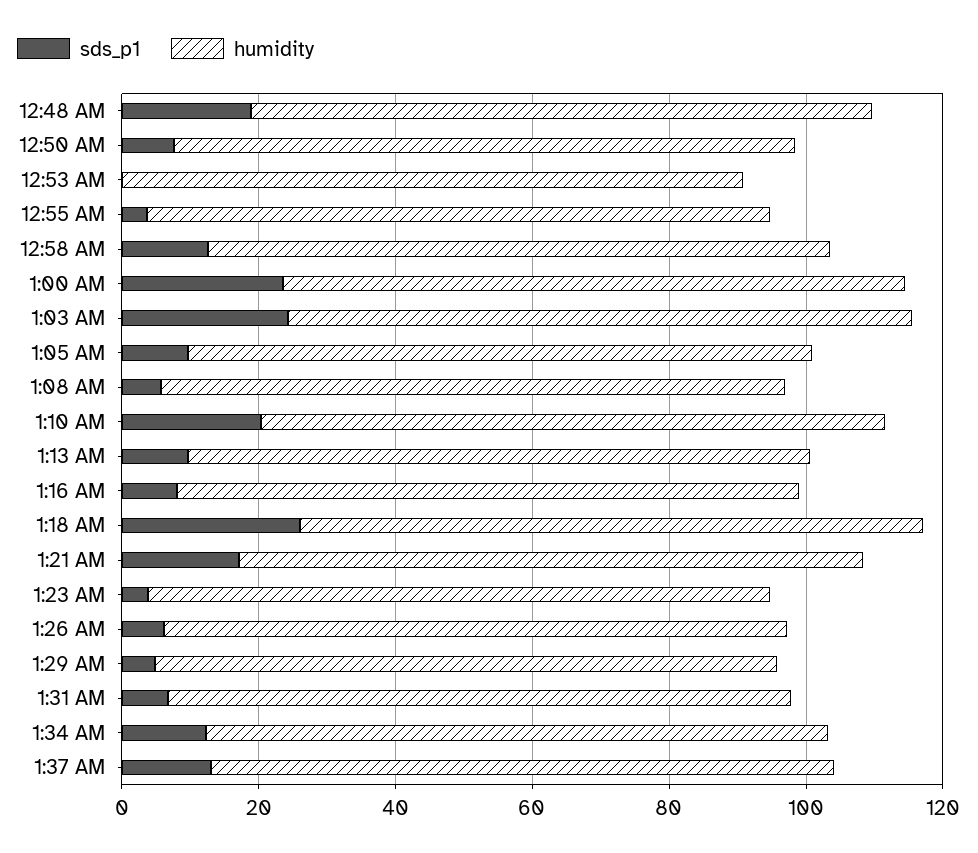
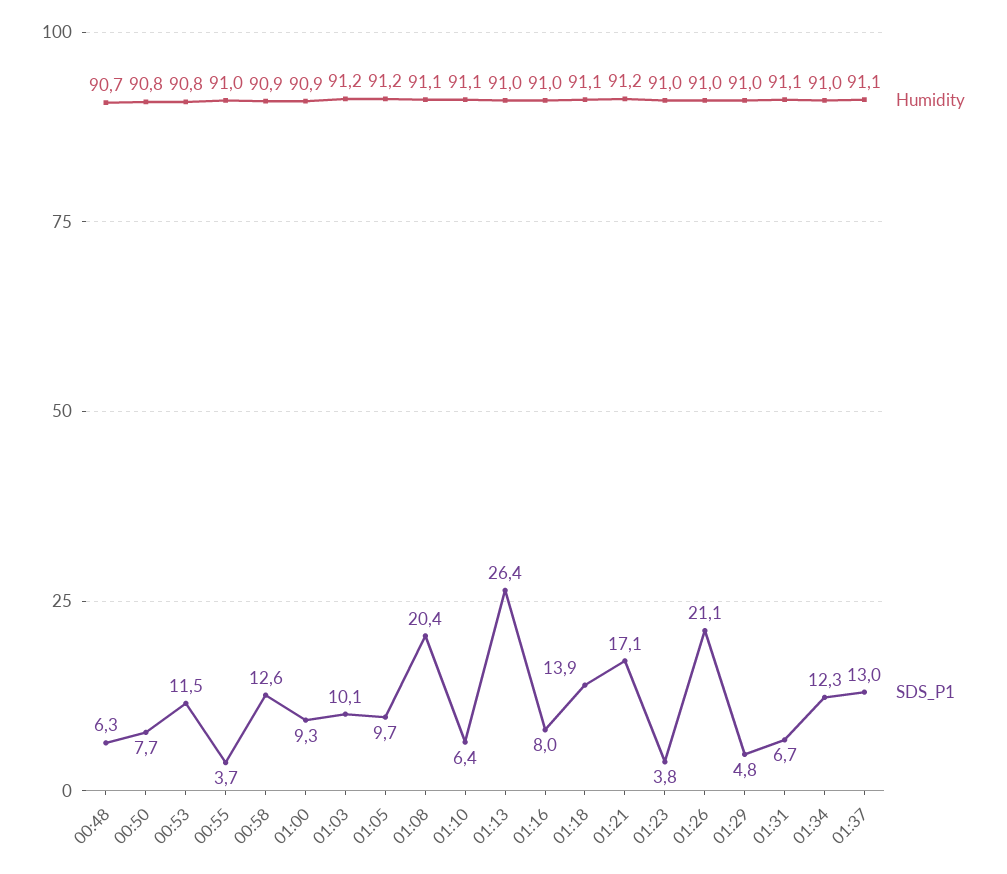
  {
    "sds_p1": {
-     "12:48 AM": 20,
+     "12:48 AM": 6.3,
      "12:50 AM": 7.7,
-     "12:53 AM": 0,
+     "12:53 AM": 11.5,
      "12:55 AM": 3.7,
      "12:58 AM": 12.6,
-     "1:00 AM": 25,
+     "1:00 AM": 9.3,
-     "1:03 AM": 25,
+     "1:03 AM": 10.1,
      "1:05 AM": 9.7,
-     "1:08 AM": 5,
+     "1:08 AM": 20.4,
-     "1:10 AM": 20,
+     "1:10 AM": 6.4,
-     "1:13 AM": 10,
+     "1:13 AM": 26.4,
      "1:16 AM": 8,
-     "1:18 AM": 25,
+     "1:18 AM": 13.9,
      "1:21 AM": 17.1,
      "1:23 AM": 3.8,
-     "1:26 AM": 5,
+     "1:26 AM": 21.1,
      "1:29 AM": 4.8,
      "1:31 AM": 6.7,
      "1:34 AM": 12.3,
      "1:37 AM": 13
    },
    "humidity": {
      "12:48 AM": 90.7,
      "12:50 AM": 90.8,
      "12:53 AM": 90.8,
      "12:55 AM": 91,
      "12:58 AM": 90.9,
      "1:00 AM": 90.9,
      "1:03 AM": 91.2,
      "1:05 AM": 91.2,
      "1:08 AM": 91.1,
      "1:10 AM": 91.1,
      "1:13 AM": 91,
      "1:16 AM": 91,
      "1:18 AM": 91.1,
      "1:21 AM": 91.2,
      "1:23 AM": 91,
      "1:26 AM": 91,
      "1:29 AM": 91,
      "1:31 AM": 91.1,
      "1:34 AM": 91,
      "1:37 AM": 91.1
    }
  }

